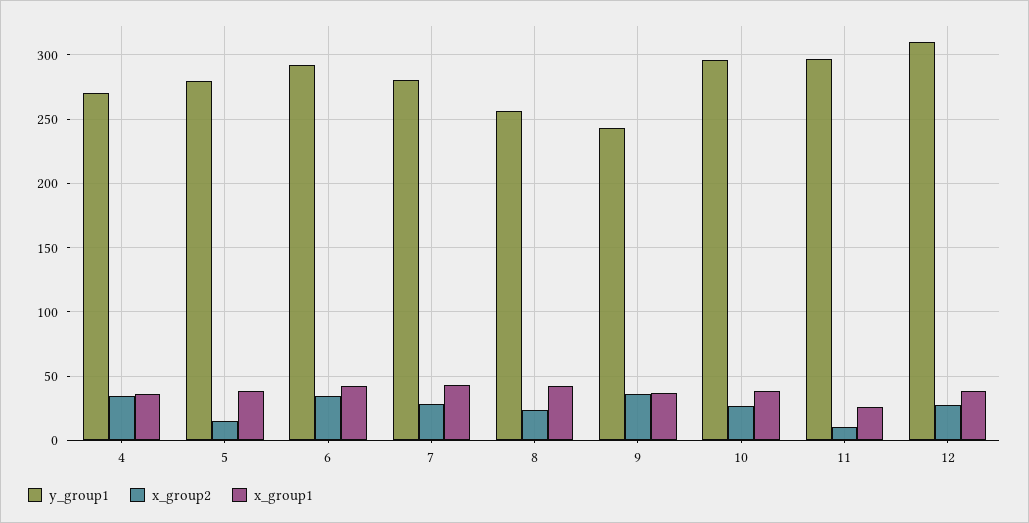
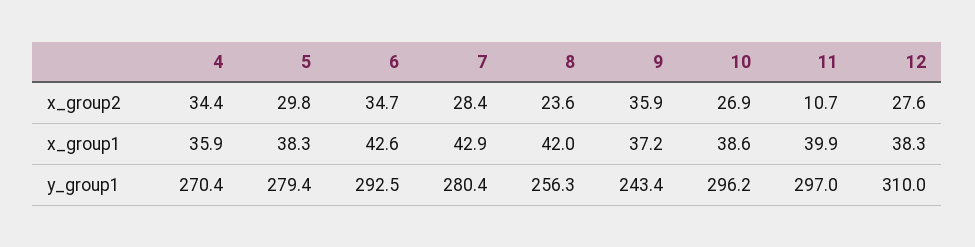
  {
    "y_group1": {
      "4": 270.4,
      "5": 279.4,
      "6": 292.5,
      "7": 280.4,
      "8": 256.3,
      "9": 243.4,
      "10": 296.2,
      "11": 297,
      "12": 310
    },
    "x_group2": {
      "4": 34.4,
-     "5": 15,
+     "5": 29.8,
      "6": 34.7,
      "7": 28.4,
      "8": 23.6,
      "9": 35.9,
      "10": 26.9,
      "11": 10.7,
      "12": 27.6
    },
    "x_group1": {
      "4": 35.9,
      "5": 38.3,
      "6": 42.6,
      "7": 42.9,
      "8": 42,
      "9": 37.2,
      "10": 38.6,
-     "11": 25,
+     "11": 39.9,
      "12": 38.3
    }
  }

